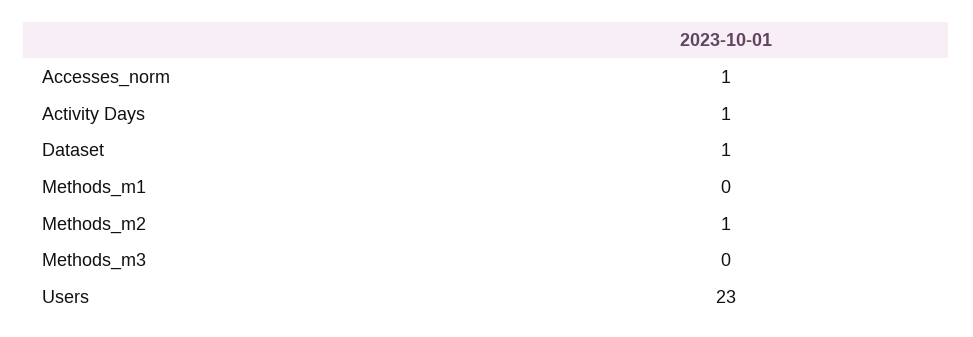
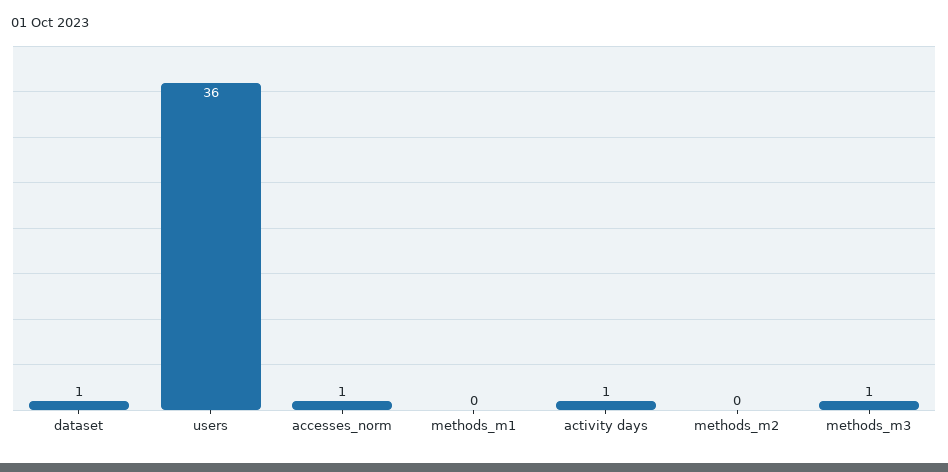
  {
    "Accesses_norm": 1,
    "Activity Days": 1,
    "Dataset": 1,
    "Methods_m1": 0,
-   "Methods_m2": 1,
+   "Methods_m2": 0,
-   "Methods_m3": 0,
+   "Methods_m3": 1,
-   "Users": 23
+   "Users": 36
  }

